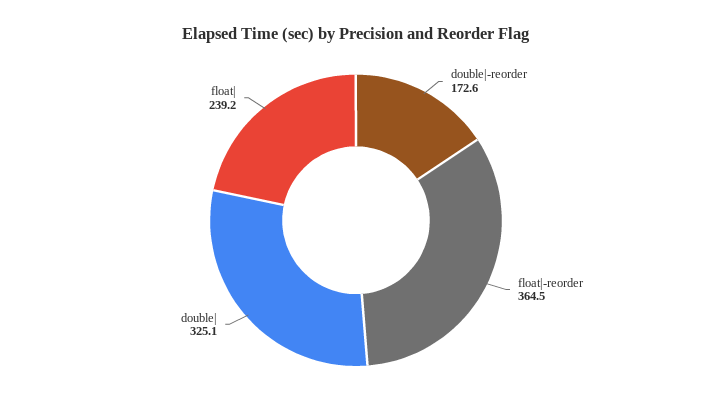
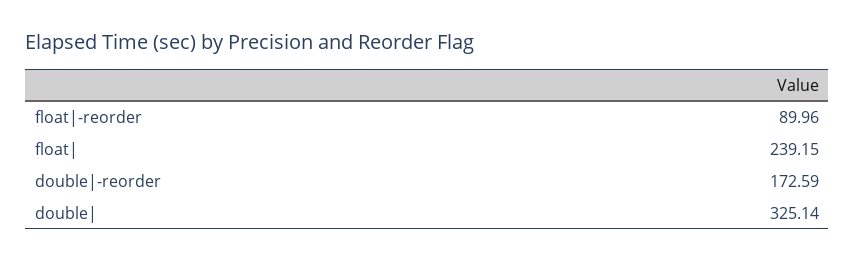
  {
    "double|-reorder": 172.59,
-   "float|-reorder": 364.5,
+   "float|-reorder": 89.96,
    "double|": 325.14,
    "float|": 239.15
  }

